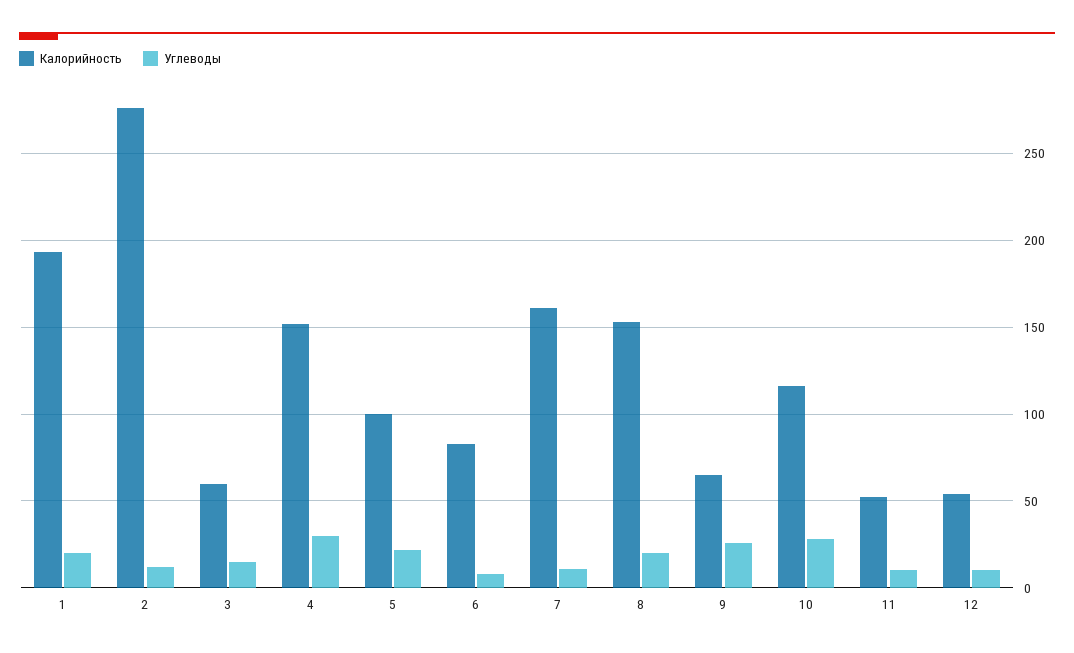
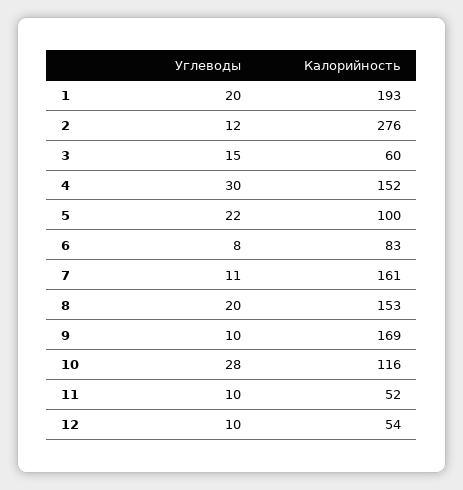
  {
    "Калорийность": {
      "1": 193,
      "2": 276,
      "3": 60,
      "4": 152,
      "5": 100,
      "6": 83,
      "7": 161,
      "8": 153,
-     "9": 65,
+     "9": 169,
      "10": 116,
      "11": 52,
      "12": 54
    },
    "Углеводы": {
      "1": 20,
      "2": 12,
      "3": 15,
      "4": 30,
      "5": 22,
      "6": 8,
      "7": 11,
      "8": 20,
-     "9": 25,
+     "9": 10,
      "10": 28,
      "11": 10,
      "12": 10
    }
  }

